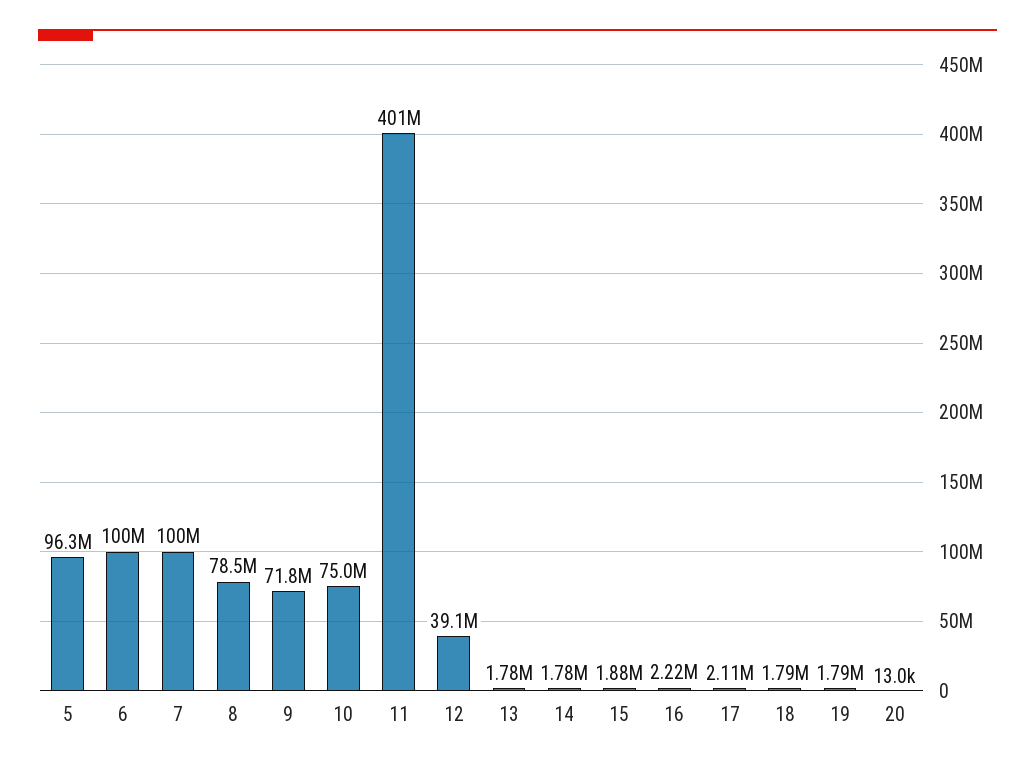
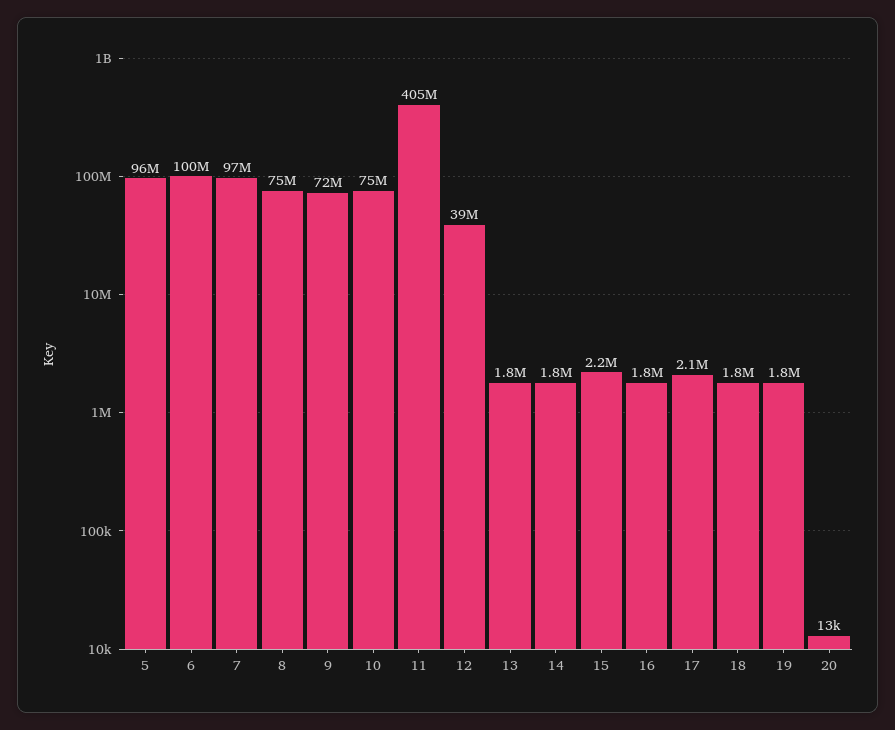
  {
    "5": 96300000,
    "6": 100000000,
-   "7": 100000000,
+   "7": 97000000,
-   "8": 78500000,
+   "8": 75000000,
    "9": 71800000,
    "10": 75000000,
-   "11": 401000000,
+   "11": 405000000,
    "12": 39100000,
    "13": 1780000,
    "14": 1780000,
-   "15": 1880000,
+   "15": 2200000,
-   "16": 2220000,
+   "16": 1800000,
    "17": 2110000,
    "18": 1790000,
    "19": 1790000,
    "20": 13000
  }

